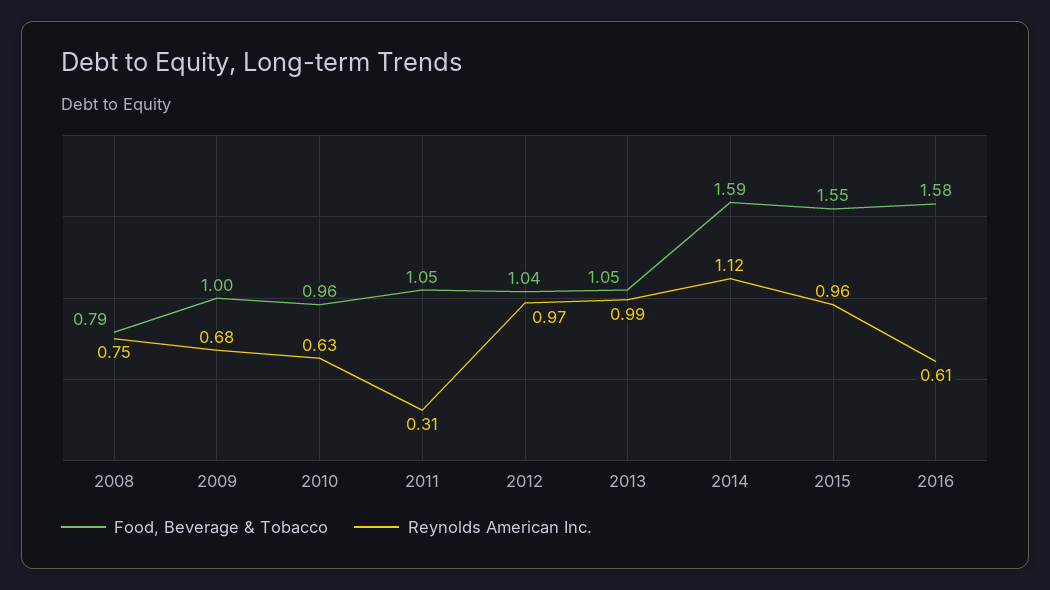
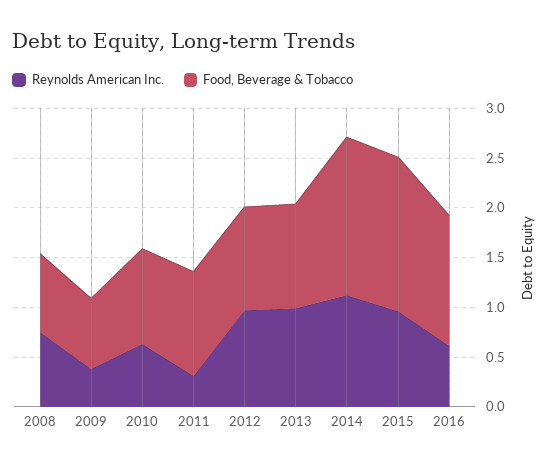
  {
    "Food, Beverage & Tobacco": {
      "2008": 0.79,
-     "2009": 1,
+     "2009": 0.7,
      "2010": 0.96,
      "2011": 1.05,
      "2012": 1.04,
      "2013": 1.05,
      "2014": 1.59,
      "2015": 1.55,
-     "2016": 1.58
+     "2016": 1.3
    },
    "Reynolds American Inc.": {
      "2008": 0.75,
-     "2009": 0.68,
+     "2009": 0.4,
      "2010": 0.63,
      "2011": 0.31,
      "2012": 0.97,
      "2013": 0.99,
      "2014": 1.12,
      "2015": 0.96,
      "2016": 0.61
    }
  }

